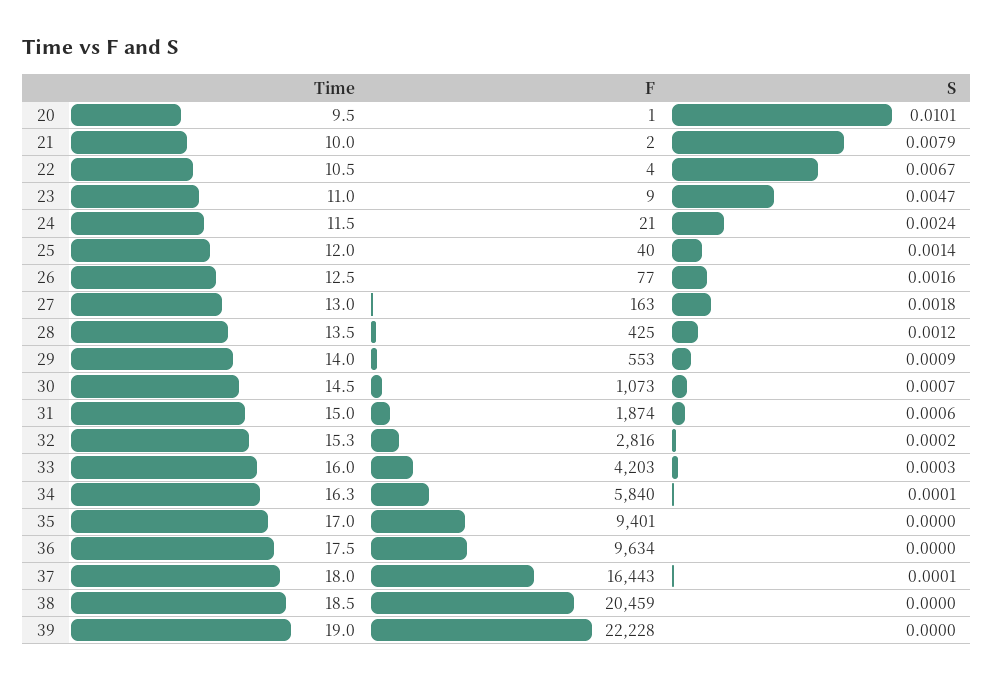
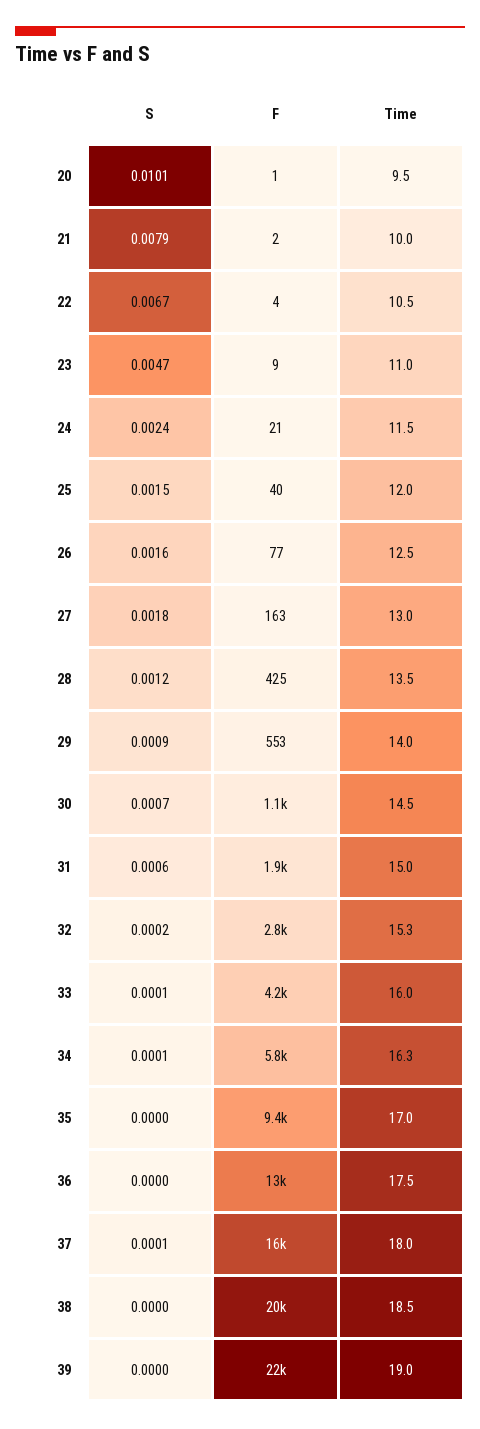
  {
    "Time": {
      "20": 9.5,
      "21": 10,
      "22": 10.5,
      "23": 11,
      "24": 11.5,
      "25": 12,
      "26": 12.5,
      "27": 13,
      "28": 13.5,
      "29": 14,
      "30": 14.5,
      "31": 15,
      "32": 15.3,
      "33": 16,
      "34": 16.3,
      "35": 17,
      "36": 17.5,
      "37": 18,
      "38": 18.5,
      "39": 19
    },
    "F": {
      "20": 1,
      "21": 2,
      "22": 4,
      "23": 9,
      "24": 21,
      "25": 40,
      "26": 77,
      "27": 163,
      "28": 425,
      "29": 553,
      "30": 1073,
      "31": 1874,
      "32": 2816,
      "33": 4203,
      "34": 5840,
      "35": 9401,
-     "36": 9634,
+     "36": 13000,
      "37": 16443,
      "38": 20459,
      "39": 22228
    },
    "S": {
      "20": 0.0101,
      "21": 0.0079,
      "22": 0.0067,
      "23": 0.0047,
      "24": 0.0024,
-     "25": 0.0014,
+     "25": 0.0015,
      "26": 0.0016,
      "27": 0.0018,
      "28": 0.0012,
      "29": 0.0009,
      "30": 0.0007,
      "31": 0.0006,
      "32": 0.0002,
-     "33": 0.0003,
+     "33": 0.0001,
      "34": 0.0001,
      "35": 0,
      "36": 0,
      "37": 0.0001,
      "38": 0,
      "39": 0
    }
  }

